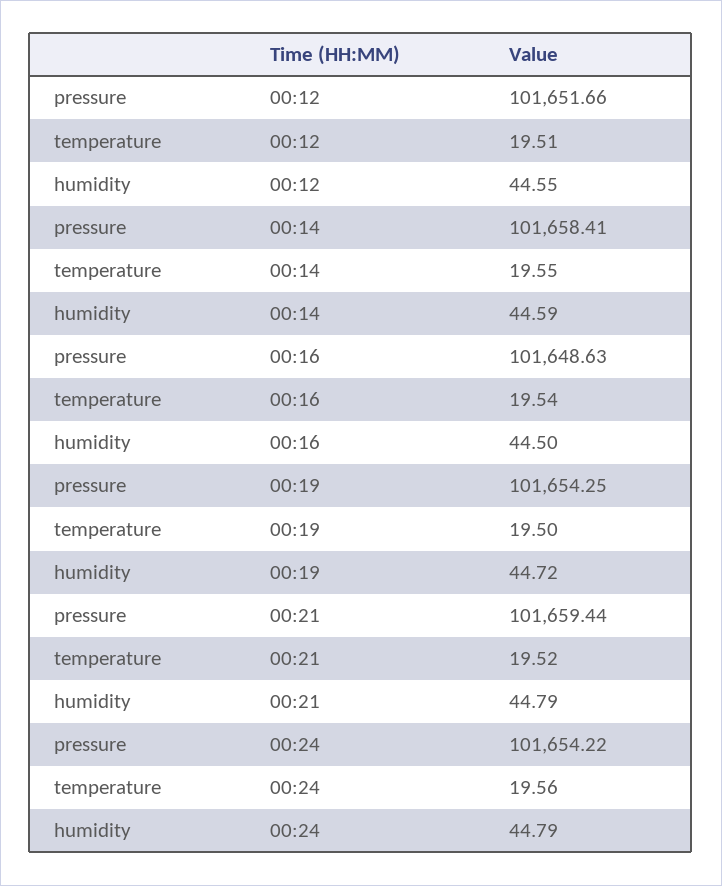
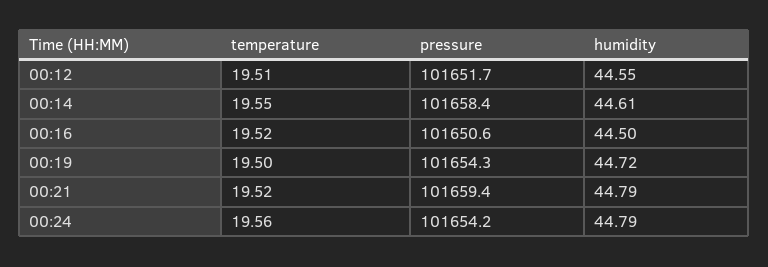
  {
    "pressure": {
      "00:12": 101651.66,
      "00:14": 101658.41,
-     "00:16": 101648.63,
+     "00:16": 101650.6,
      "00:19": 101654.25,
      "00:21": 101659.44,
      "00:24": 101654.22
    },
    "temperature": {
      "00:12": 19.51,
      "00:14": 19.55,
-     "00:16": 19.54,
+     "00:16": 19.52,
      "00:19": 19.5,
      "00:21": 19.52,
      "00:24": 19.56
    },
    "humidity": {
      "00:12": 44.55,
-     "00:14": 44.59,
+     "00:14": 44.61,
      "00:16": 44.5,
      "00:19": 44.72,
      "00:21": 44.79,
      "00:24": 44.79
    }
  }

